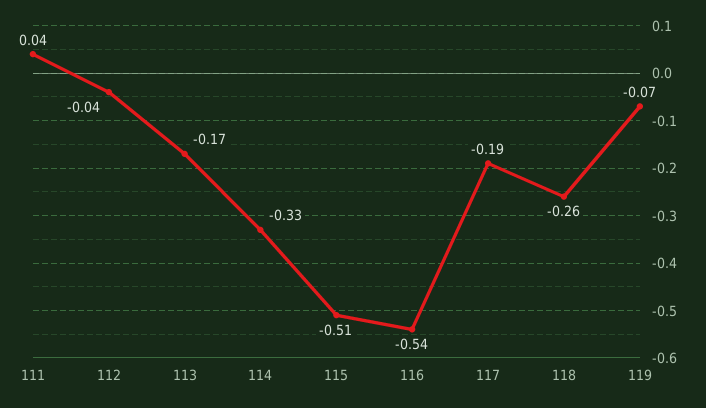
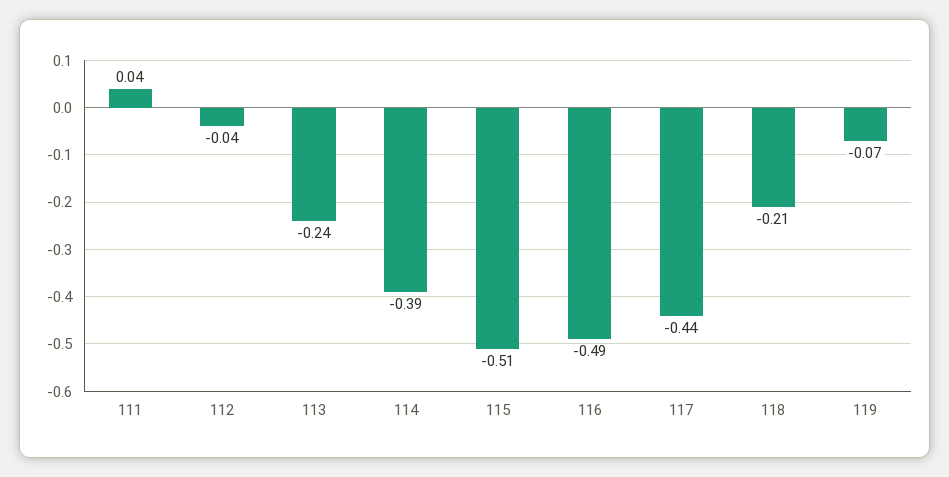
  {
    "111": 0.04,
    "112": -0.04,
-   "113": -0.17,
+   "113": -0.24,
-   "114": -0.33,
+   "114": -0.39,
    "115": -0.51,
-   "116": -0.54,
+   "116": -0.49,
-   "117": -0.19,
+   "117": -0.44,
-   "118": -0.26,
+   "118": -0.21,
    "119": -0.07
  }

